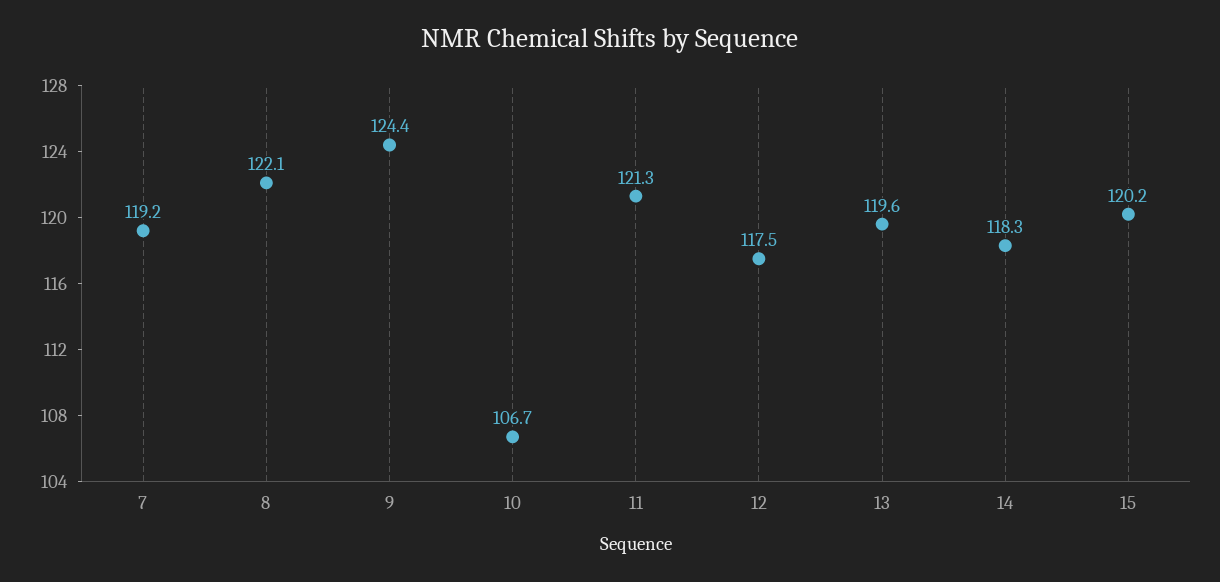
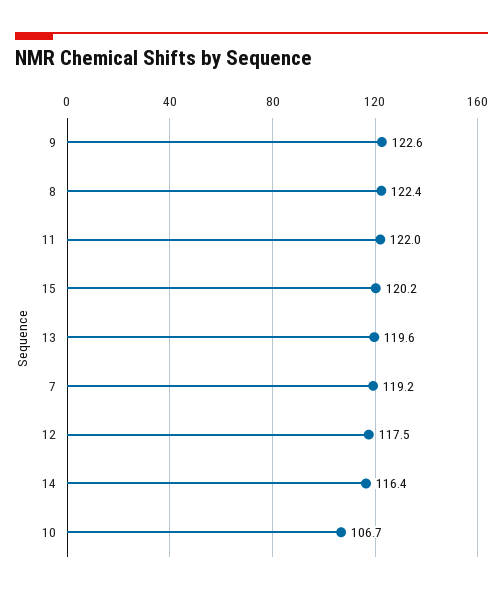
  {
    "7": 119.2,
-   "8": 122.1,
+   "8": 122.4,
-   "9": 124.4,
+   "9": 122.6,
    "10": 106.7,
-   "11": 121.3,
+   "11": 122,
    "12": 117.5,
    "13": 119.6,
-   "14": 118.3,
+   "14": 116.4,
    "15": 120.2
  }

